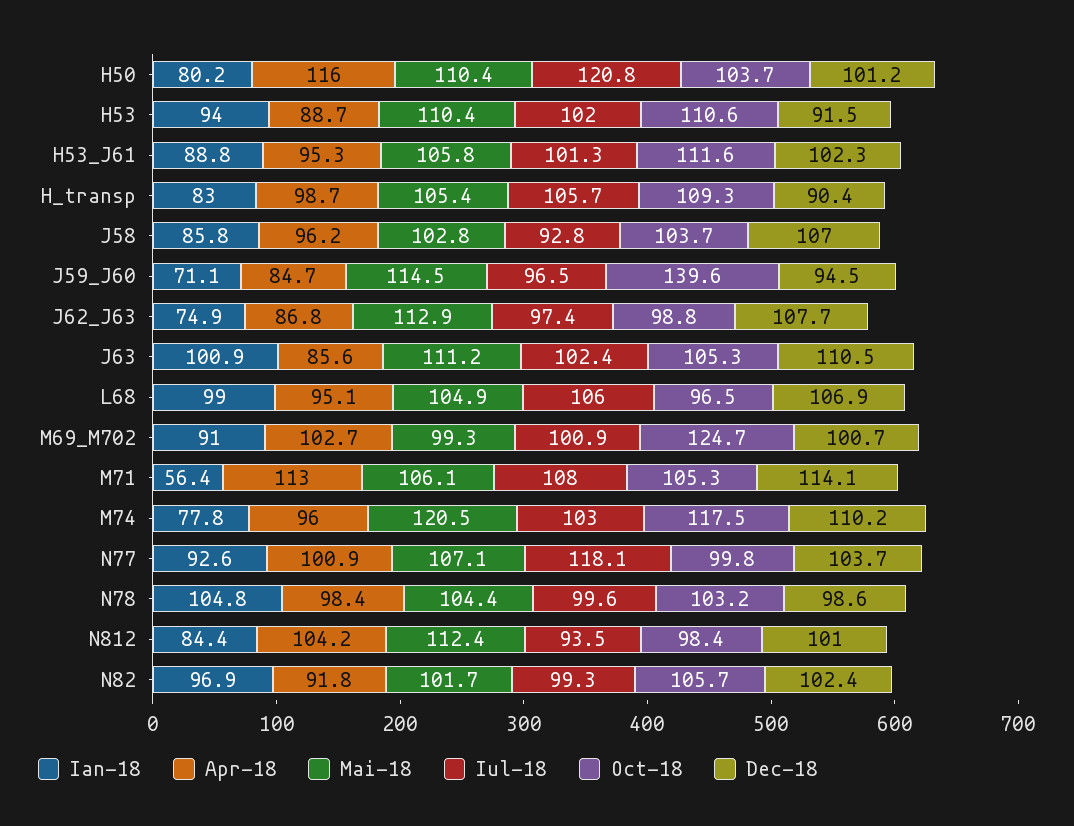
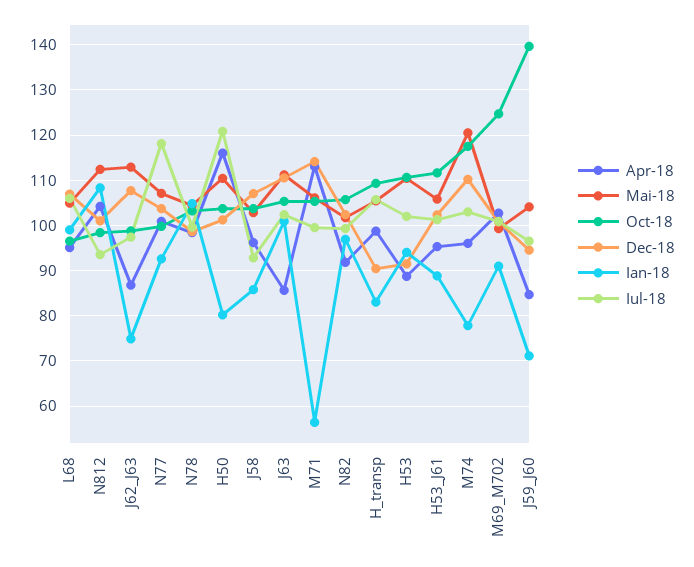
  {
    "Ian-18": {
      "H50": 80.2,
      "H53": 94,
      "H53_J61": 88.8,
      "H_transp": 83,
      "J58": 85.8,
      "J59_J60": 71.1,
      "J62_J63": 74.9,
      "J63": 100.9,
      "L68": 99,
      "M69_M702": 91,
      "M71": 56.4,
      "M74": 77.8,
      "N77": 92.6,
      "N78": 104.8,
-     "N812": 84.4,
+     "N812": 108,
      "N82": 96.9
    },
    "Apr-18": {
      "H50": 116,
      "H53": 88.7,
      "H53_J61": 95.3,
      "H_transp": 98.7,
      "J58": 96.2,
      "J59_J60": 84.7,
      "J62_J63": 86.8,
      "J63": 85.6,
      "L68": 95.1,
      "M69_M702": 102.7,
      "M71": 113,
      "M74": 96,
      "N77": 100.9,
      "N78": 98.4,
      "N812": 104.2,
      "N82": 91.8
    },
    "Mai-18": {
      "H50": 110.4,
      "H53": 110.4,
      "H53_J61": 105.8,
      "H_transp": 105.4,
      "J58": 102.8,
-     "J59_J60": 114.5,
+     "J59_J60": 104,
      "J62_J63": 112.9,
      "J63": 111.2,
      "L68": 104.9,
      "M69_M702": 99.3,
      "M71": 106.1,
      "M74": 120.5,
      "N77": 107.1,
      "N78": 104.4,
      "N812": 112.4,
      "N82": 101.7
    },
    "Iul-18": {
      "H50": 120.8,
      "H53": 102,
      "H53_J61": 101.3,
      "H_transp": 105.7,
      "J58": 92.8,
      "J59_J60": 96.5,
      "J62_J63": 97.4,
      "J63": 102.4,
      "L68": 106,
      "M69_M702": 100.9,
-     "M71": 108,
+     "M71": 100,
      "M74": 103,
      "N77": 118.1,
      "N78": 99.6,
      "N812": 93.5,
      "N82": 99.3
    },
    "Oct-18": {
      "H50": 103.7,
      "H53": 110.6,
      "H53_J61": 111.6,
      "H_transp": 109.3,
      "J58": 103.7,
      "J59_J60": 139.6,
      "J62_J63": 98.8,
      "J63": 105.3,
      "L68": 96.5,
      "M69_M702": 124.7,
      "M71": 105.3,
      "M74": 117.5,
      "N77": 99.8,
      "N78": 103.2,
      "N812": 98.4,
      "N82": 105.7
    },
    "Dec-18": {
      "H50": 101.2,
      "H53": 91.5,
      "H53_J61": 102.3,
      "H_transp": 90.4,
      "J58": 107,
      "J59_J60": 94.5,
      "J62_J63": 107.7,
      "J63": 110.5,
      "L68": 106.9,
      "M69_M702": 100.7,
      "M71": 114.1,
      "M74": 110.2,
      "N77": 103.7,
      "N78": 98.6,
      "N812": 101,
      "N82": 102.4
    }
  }

